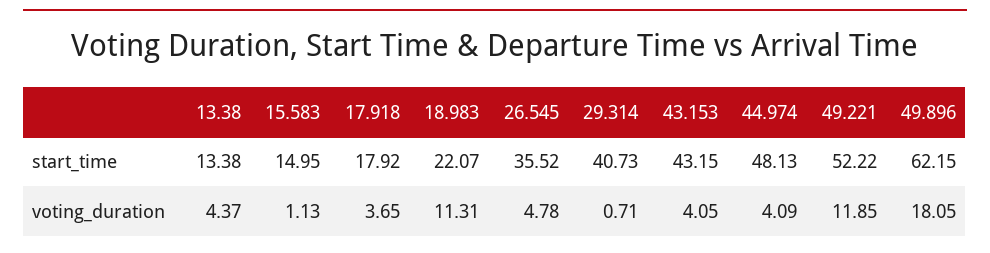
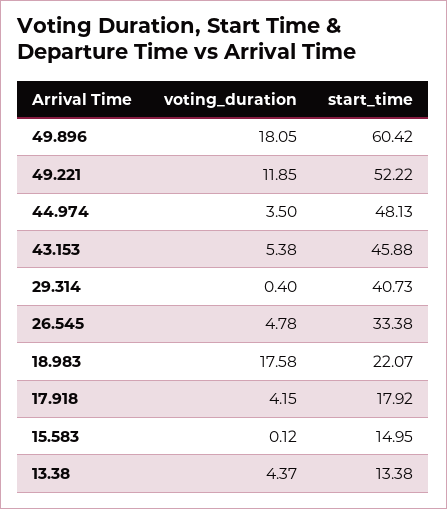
  {
    "13.38": {
      "start_time": 13.38,
      "voting_duration": 4.37
    },
    "15.583": {
      "start_time": 14.95,
-     "voting_duration": 1.13
+     "voting_duration": 0.12
    },
    "17.918": {
      "start_time": 17.92,
-     "voting_duration": 3.65
+     "voting_duration": 4.15
    },
    "18.983": {
      "start_time": 22.07,
-     "voting_duration": 11.31
+     "voting_duration": 17.58
    },
    "26.545": {
-     "start_time": 35.52,
+     "start_time": 33.38,
      "voting_duration": 4.78
    },
    "29.314": {
      "start_time": 40.73,
-     "voting_duration": 0.71
+     "voting_duration": 0.4
    },
    "43.153": {
-     "start_time": 43.15,
+     "start_time": 45.88,
-     "voting_duration": 4.05
+     "voting_duration": 5.38
    },
    "44.974": {
      "start_time": 48.13,
-     "voting_duration": 4.09
+     "voting_duration": 3.5
    },
    "49.221": {
      "start_time": 52.22,
      "voting_duration": 11.85
    },
    "49.896": {
-     "start_time": 62.15,
+     "start_time": 60.42,
      "voting_duration": 18.05
    }
  }

